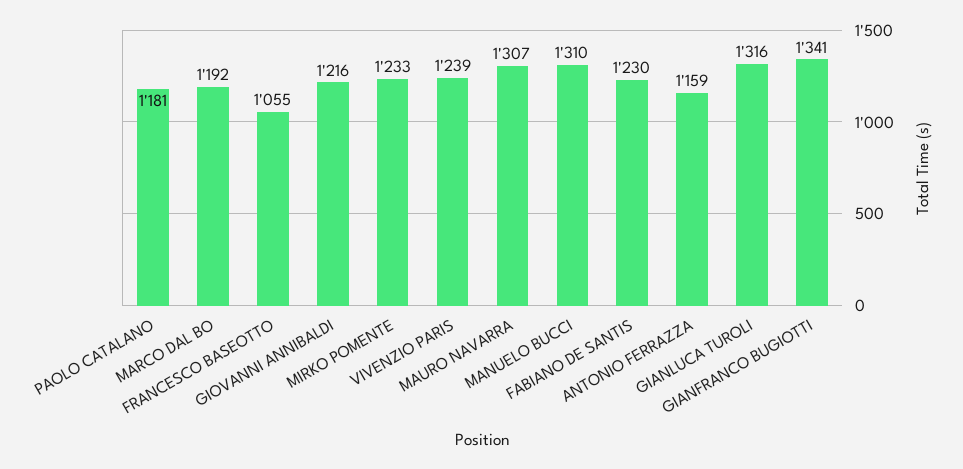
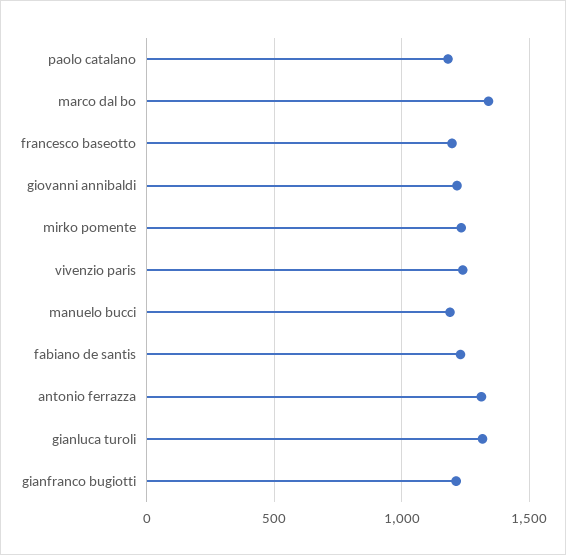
  {
    "PAOLO CATALANO": 1181,
-   "MARCO DAL BO": 1192,
+   "MARCO DAL BO": 1350,
-   "FRANCESCO BASEOTTO": 1055,
+   "FRANCESCO BASEOTTO": 1200,
    "GIOVANNI ANNIBALDI": 1216,
    "MIRKO POMENTE": 1233,
    "VIVENZIO PARIS": 1239,
-   "MAURO NAVARRA": 1307,
-   "MANUELO BUCCI": 1310,
+   "MANUELO BUCCI": 1200,
    "FABIANO DE SANTIS": 1230,
-   "ANTONIO FERRAZZA": 1159,
+   "ANTONIO FERRAZZA": 1300,
    "GIANLUCA TUROLI": 1316,
-   "GIANFRANCO BUGIOTTI": 1341
+   "GIANFRANCO BUGIOTTI": 1200
  }

